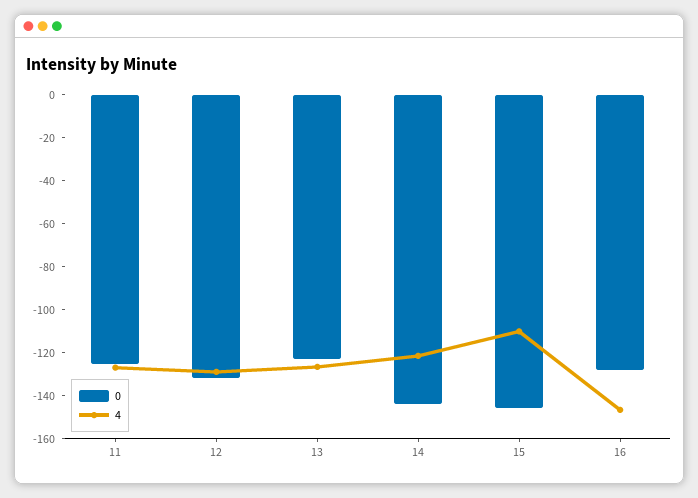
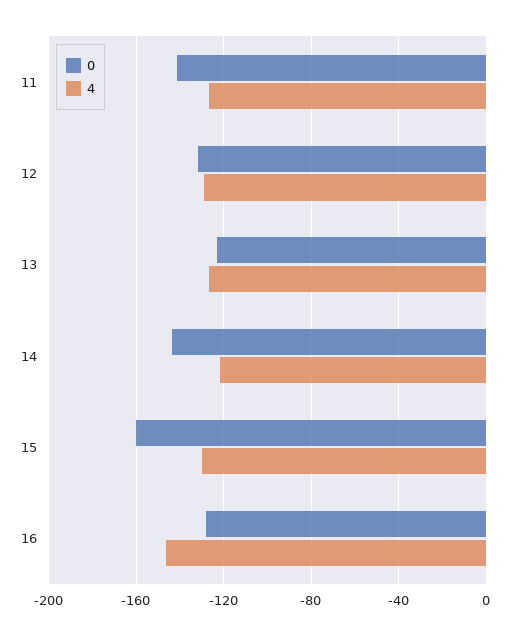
  {
    "0": {
-     "11": -125,
+     "11": -140,
      "12": -130,
      "13": -125,
      "14": -145,
-     "15": -145,
+     "15": -160,
      "16": -130
    },
    "4": {
      "11": -125,
      "12": -130,
      "13": -125,
      "14": -120,
-     "15": -110,
+     "15": -130,
      "16": -145
    }
  }

